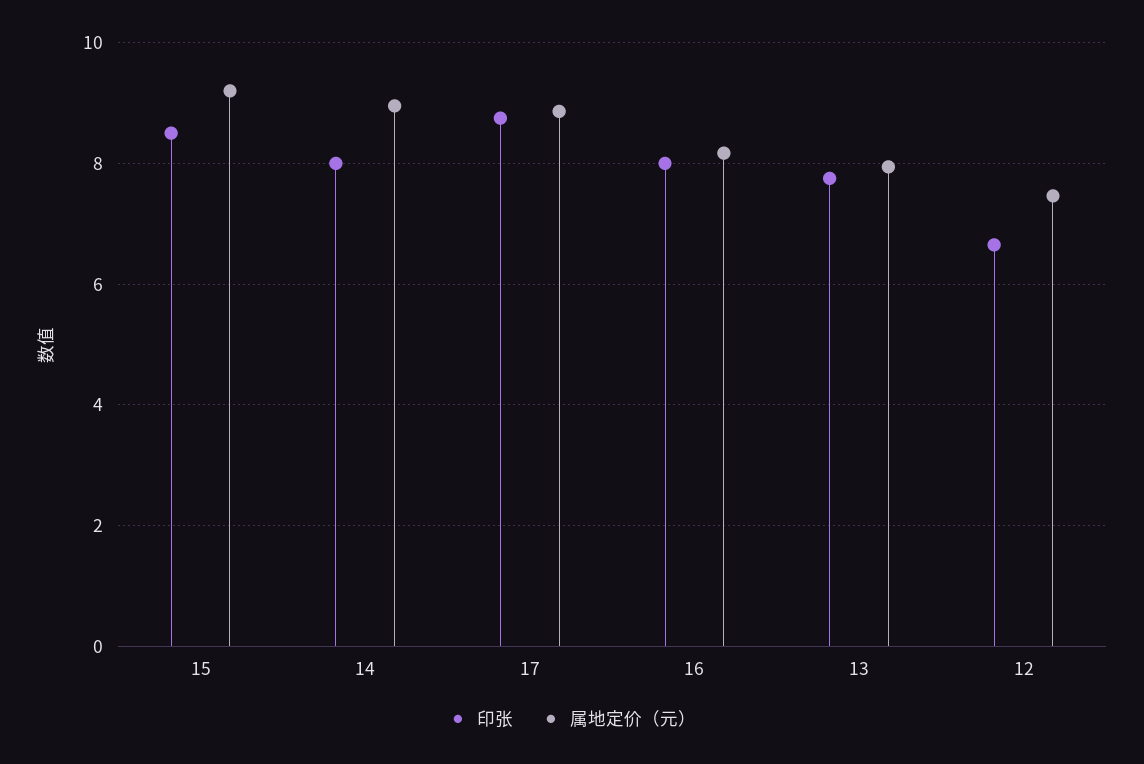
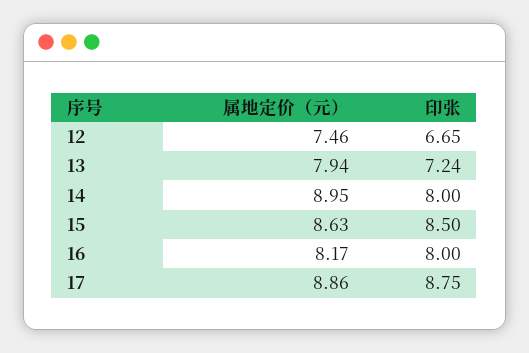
  {
    "印张": {
      "15": 8.5,
      "14": 8,
      "17": 8.75,
      "16": 8,
-     "13": 7.8,
+     "13": 7.24,
      "12": 6.65
    },
    "属地定价（元）": {
-     "15": 9.2,
+     "15": 8.63,
      "14": 8.95,
      "17": 8.86,
      "16": 8.17,
      "13": 7.94,
      "12": 7.46
    }
  }

